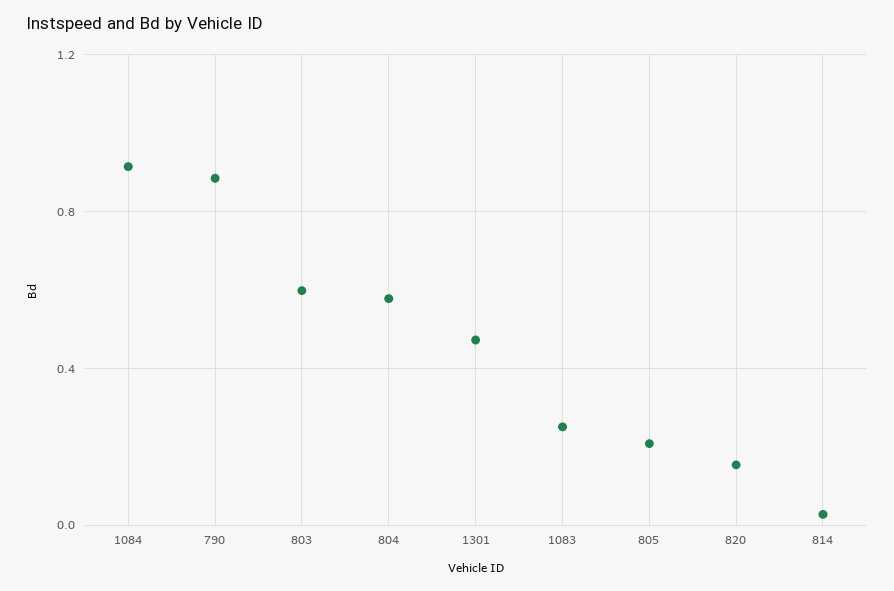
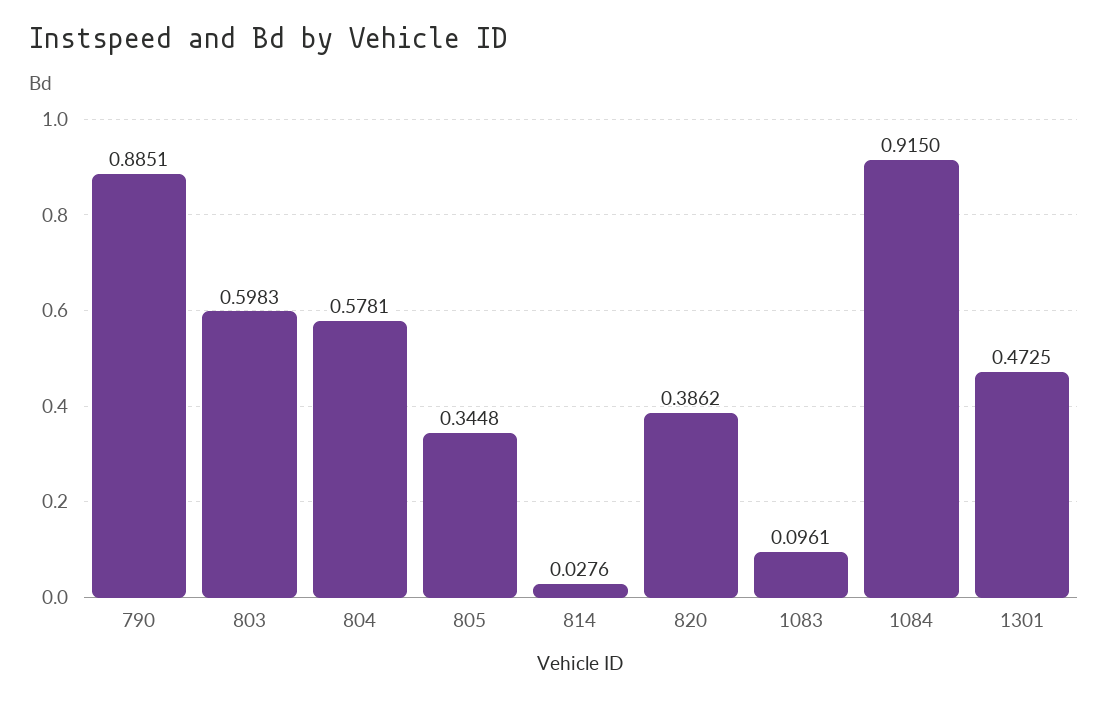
  {
    "1084": 0.915,
    "790": 0.8851,
    "803": 0.5983,
    "804": 0.5781,
    "1301": 0.4725,
-   "1083": 0.25,
+   "1083": 0.0961,
-   "805": 0.2,
+   "805": 0.3448,
-   "820": 0.15,
+   "820": 0.3862,
    "814": 0.0276
  }

